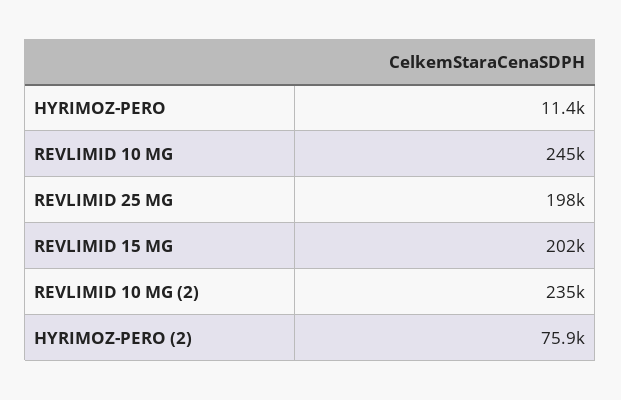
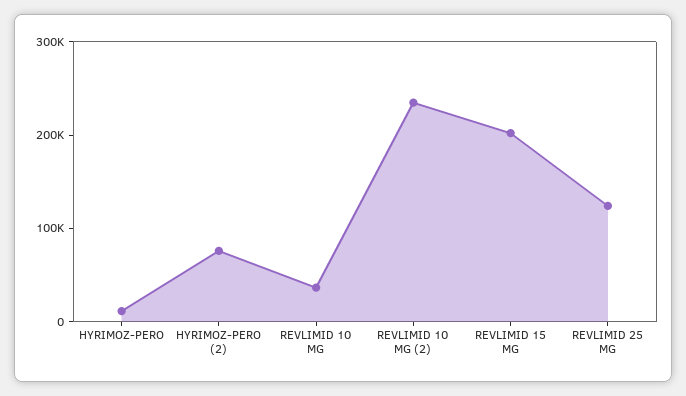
  {
    "HYRIMOZ-PERO": 11400,
-   "REVLIMID 10 MG": 245000,
+   "REVLIMID 10 MG": 40000,
-   "REVLIMID 25 MG": 198000,
+   "REVLIMID 25 MG": 120000,
    "REVLIMID 15 MG": 202000,
    "REVLIMID 10 MG (2)": 235000,
    "HYRIMOZ-PERO (2)": 75900
  }

